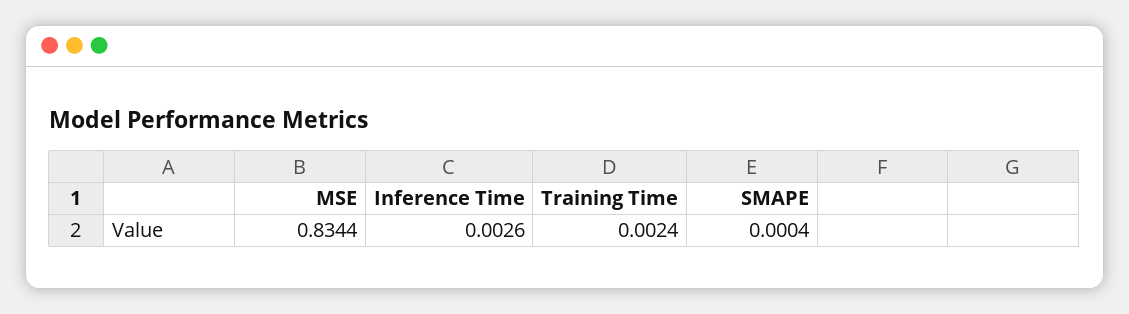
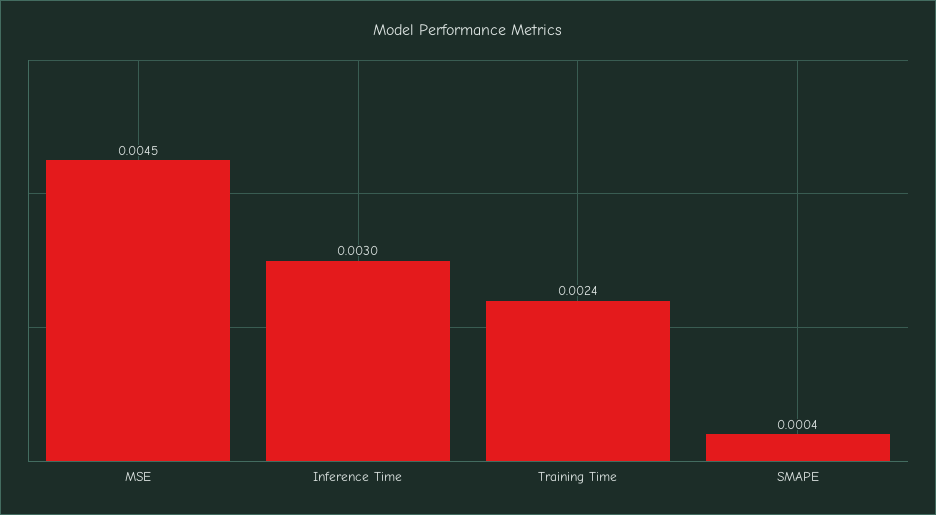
  {
-   "MSE": 0.8344,
+   "MSE": 0.0045,
-   "Inference Time": 0.0026,
+   "Inference Time": 0.003,
    "Training Time": 0.0024,
    "SMAPE": 0.0004
  }

